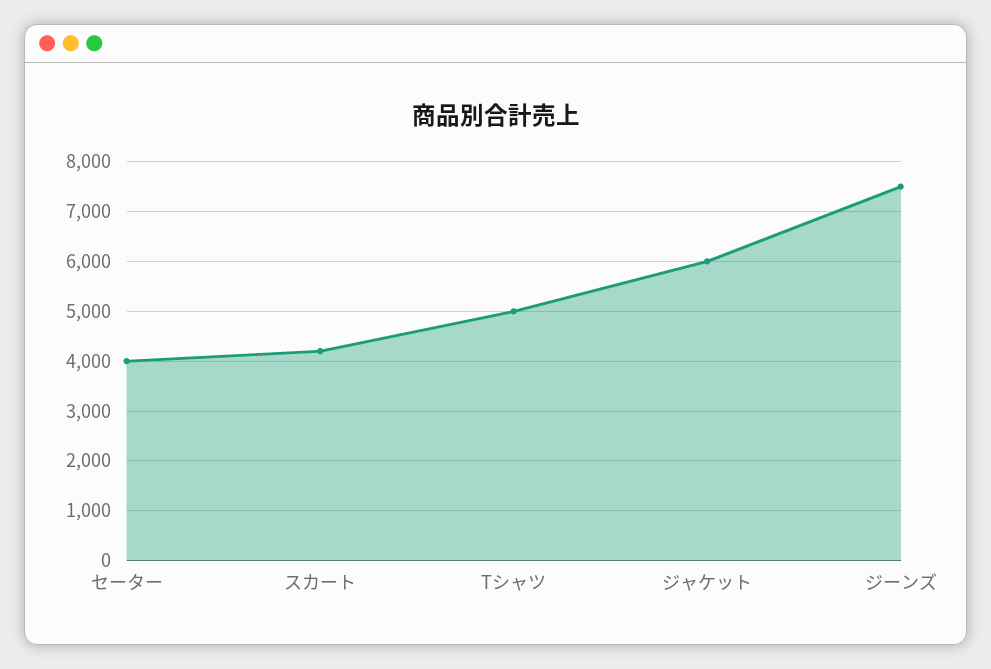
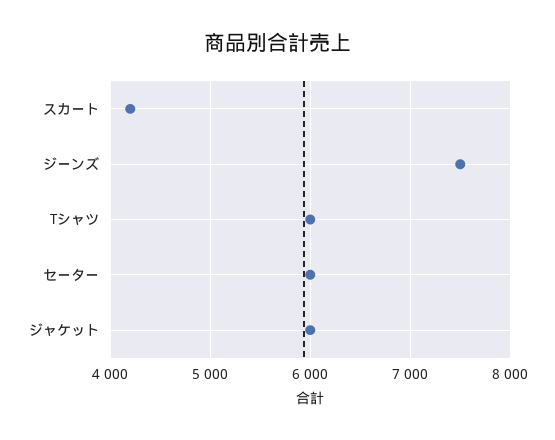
  {
-   "セーター": 4000,
+   "セーター": 6000,
    "スカート": 4200,
-   "Tシャツ": 5000,
+   "Tシャツ": 6000,
    "ジャケット": 6000,
    "ジーンズ": 7500
  }

